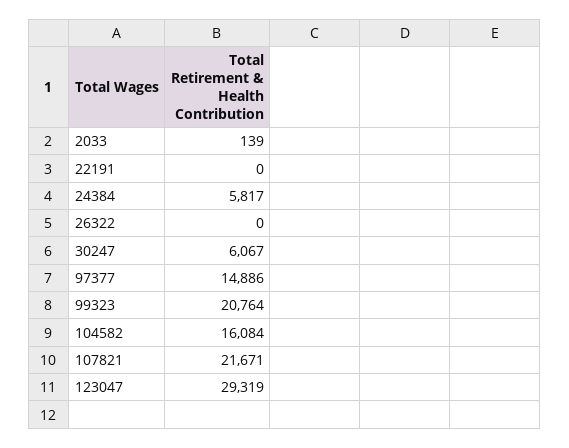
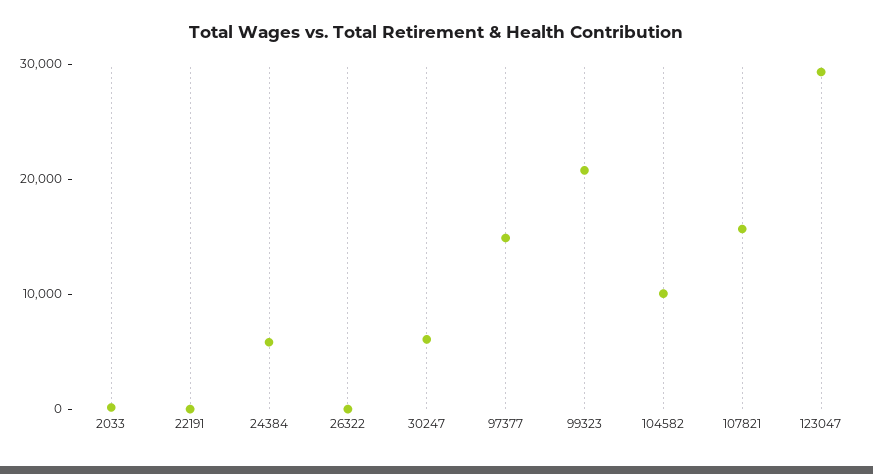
  {
    "2033": 139,
    "22191": 0,
    "24384": 5817,
    "26322": 0,
    "30247": 6067,
    "97377": 14886,
    "99323": 20764,
-   "104582": 16084,
+   "104582": 10000,
-   "107821": 21671,
+   "107821": 16000,
    "123047": 29319
  }

